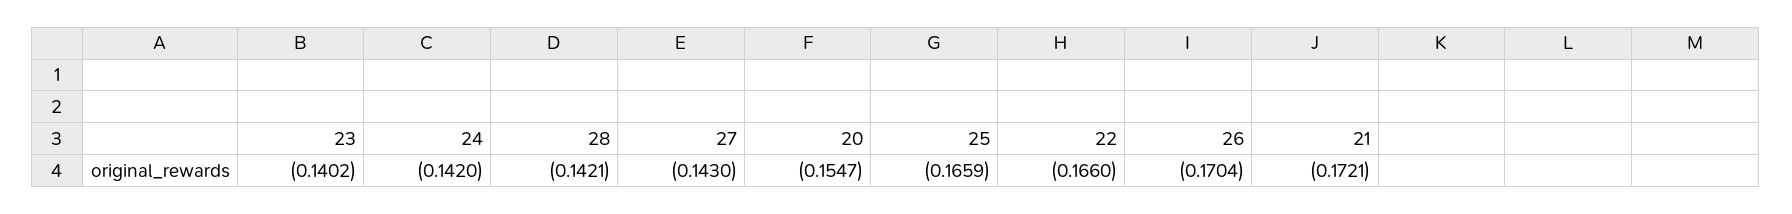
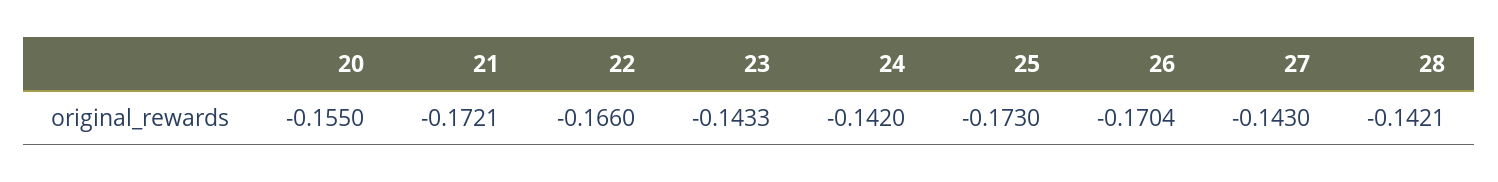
  {
-   "23": -0.1402,
+   "23": -0.1433,
    "24": -0.142,
    "28": -0.1421,
    "27": -0.143,
-   "20": -0.1547,
+   "20": -0.155,
-   "25": -0.1659,
+   "25": -0.173,
    "22": -0.166,
    "26": -0.1704,
    "21": -0.1721
  }

